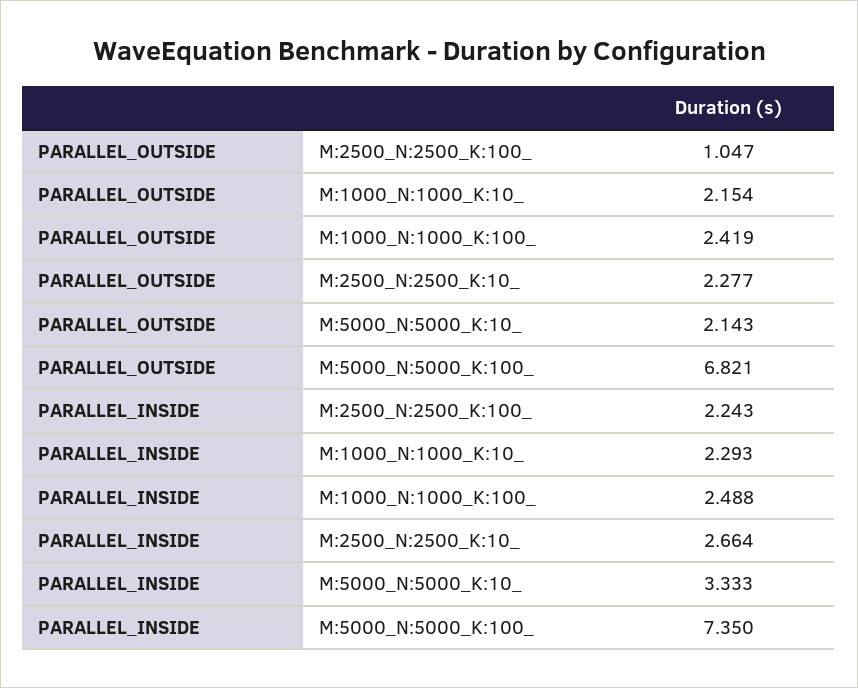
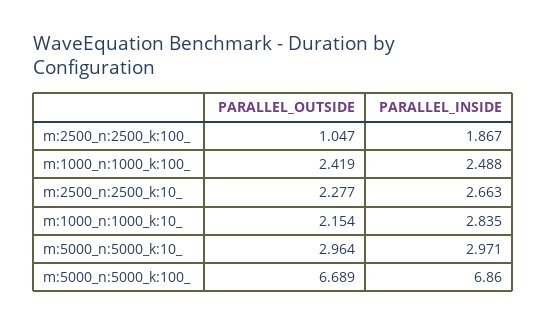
  {
    "PARALLEL_OUTSIDE": {
      "M:2500_N:2500_K:100_": 1.047,
      "M:1000_N:1000_K:10_": 2.154,
      "M:1000_N:1000_K:100_": 2.419,
      "M:2500_N:2500_K:10_": 2.277,
-     "M:5000_N:5000_K:10_": 2.143,
+     "M:5000_N:5000_K:10_": 2.964,
-     "M:5000_N:5000_K:100_": 6.821
+     "M:5000_N:5000_K:100_": 6.689
    },
    "PARALLEL_INSIDE": {
-     "M:2500_N:2500_K:100_": 2.243,
+     "M:2500_N:2500_K:100_": 1.867,
-     "M:1000_N:1000_K:10_": 2.293,
+     "M:1000_N:1000_K:10_": 2.835,
      "M:1000_N:1000_K:100_": 2.488,
-     "M:2500_N:2500_K:10_": 2.664,
+     "M:2500_N:2500_K:10_": 2.663,
-     "M:5000_N:5000_K:10_": 3.333,
+     "M:5000_N:5000_K:10_": 2.971,
-     "M:5000_N:5000_K:100_": 7.35
+     "M:5000_N:5000_K:100_": 6.86
    }
  }

